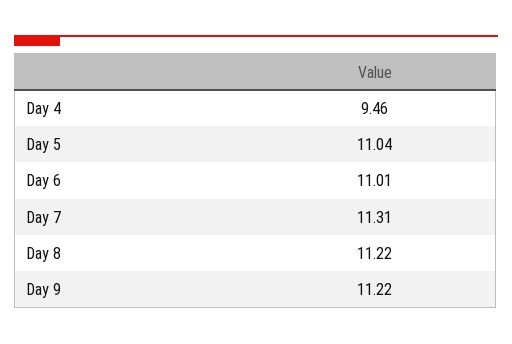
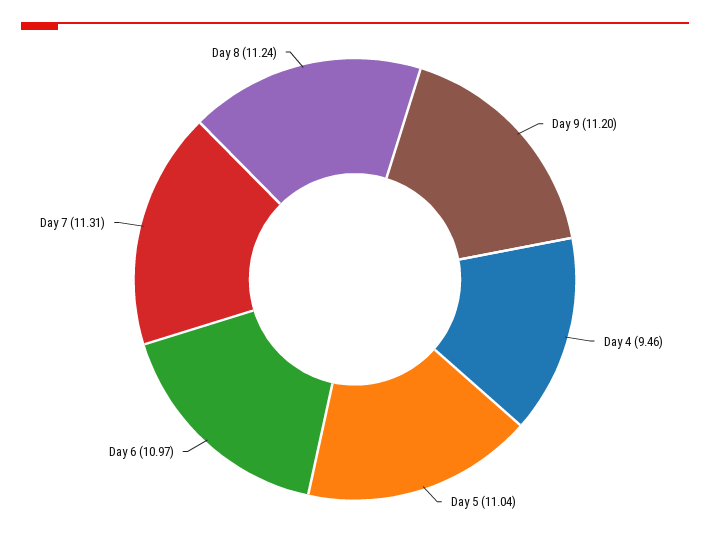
  {
    "Day 4": 9.46,
    "Day 5": 11.04,
-   "Day 6": 11.01,
+   "Day 6": 10.97,
    "Day 7": 11.31,
-   "Day 8": 11.22,
+   "Day 8": 11.24,
-   "Day 9": 11.22
+   "Day 9": 11.2
  }

